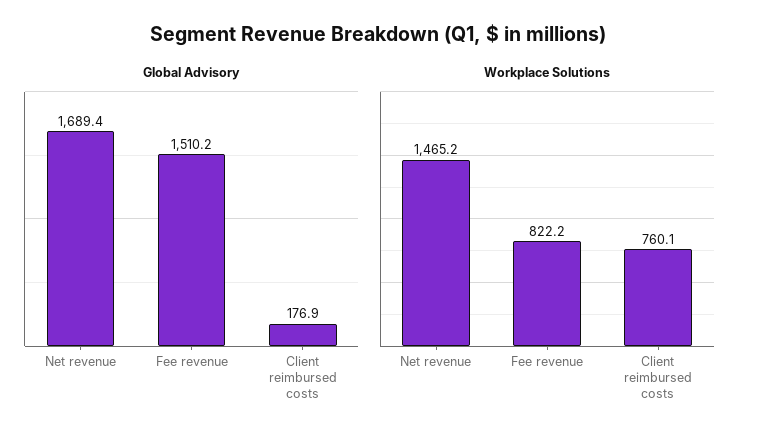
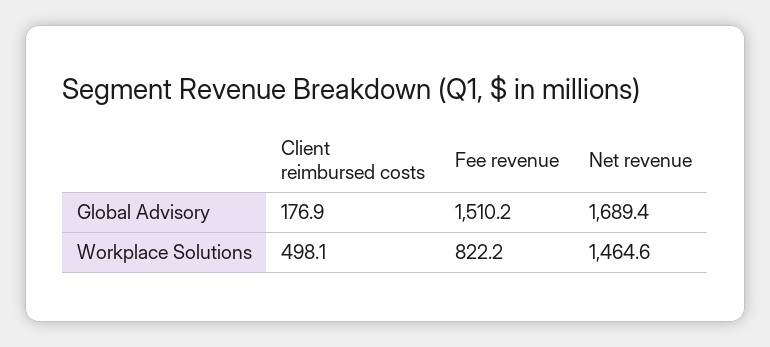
  {
    "Global Advisory": {
      "Net revenue": 1689.4,
      "Fee revenue": 1510.2,
      "Client reimbursed costs": 176.9
    },
    "Workplace Solutions": {
-     "Net revenue": 1465.2,
+     "Net revenue": 1464.6,
      "Fee revenue": 822.2,
-     "Client reimbursed costs": 760.1
+     "Client reimbursed costs": 498.1
    }
  }

